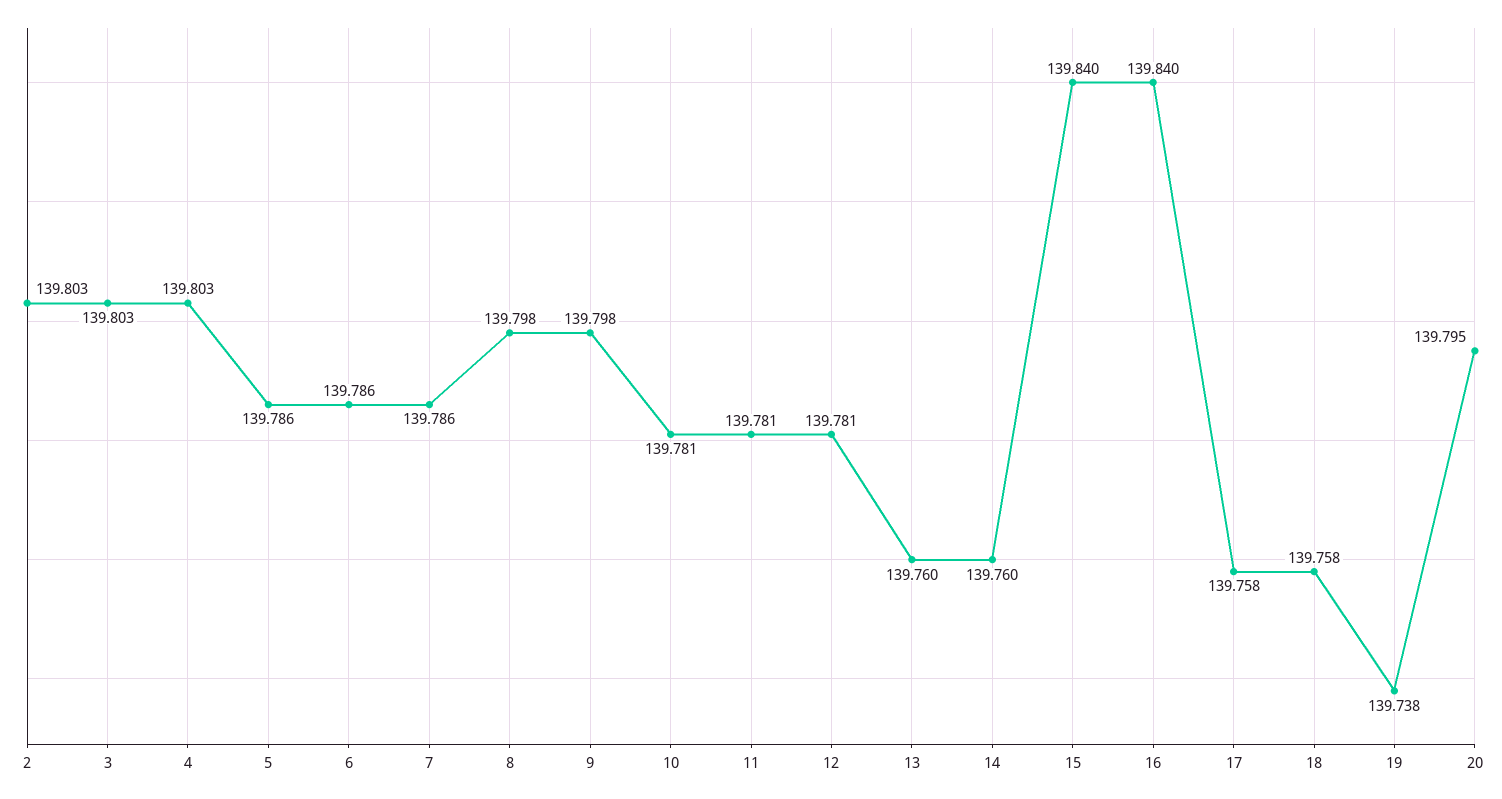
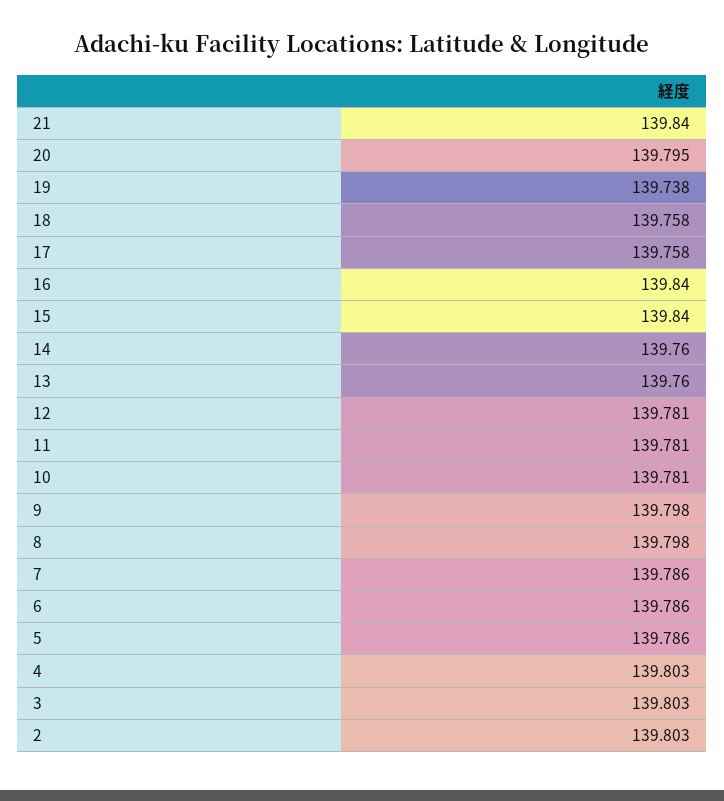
  {
    "2": 139.803,
    "3": 139.803,
    "4": 139.803,
    "5": 139.786,
    "6": 139.786,
    "7": 139.786,
    "8": 139.798,
    "9": 139.798,
    "10": 139.781,
    "11": 139.781,
    "12": 139.781,
    "13": 139.76,
    "14": 139.76,
    "15": 139.84,
    "16": 139.84,
    "17": 139.758,
    "18": 139.758,
    "19": 139.738,
-   "20": 139.795
+   "20": 139.795,
+   "21": 139.84
  }

